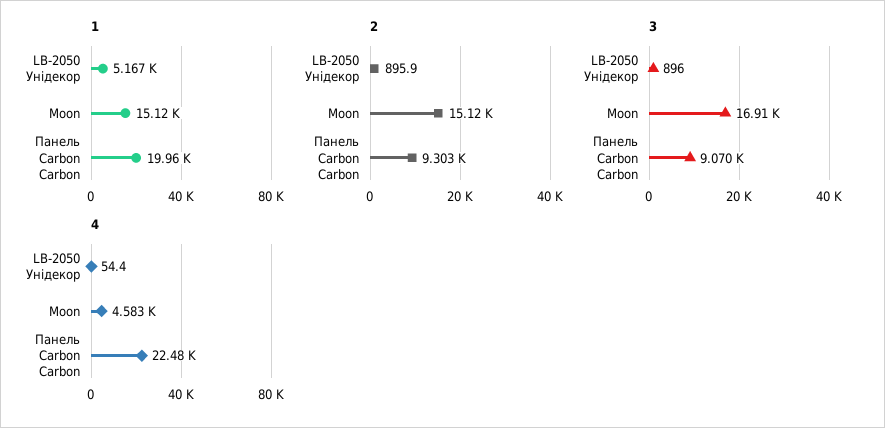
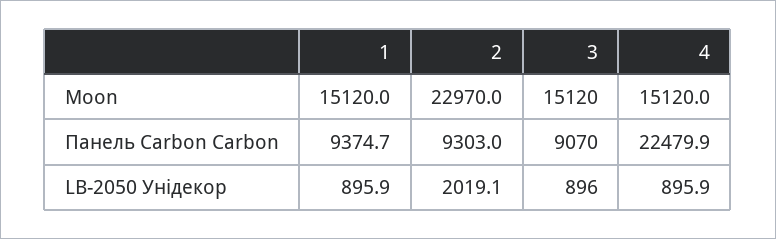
  {
    "1": {
-     "LB-2050 Унідекор": 5167,
+     "LB-2050 Унідекор": 895.9,
      "Moon": 15120,
-     "Панель Carbon Carbon": 19960
+     "Панель Carbon Carbon": 9374.7
    },
    "2": {
-     "LB-2050 Унідекор": 895.9,
+     "LB-2050 Унідекор": 2019.1,
-     "Moon": 15120,
+     "Moon": 22970,
      "Панель Carbon Carbon": 9303
    },
    "3": {
      "LB-2050 Унідекор": 896,
-     "Moon": 16910,
+     "Moon": 15120,
      "Панель Carbon Carbon": 9070
    },
    "4": {
-     "LB-2050 Унідекор": 54.4,
+     "LB-2050 Унідекор": 895.9,
-     "Moon": 4583,
+     "Moon": 15120,
      "Панель Carbon Carbon": 22479.9
    }
  }

